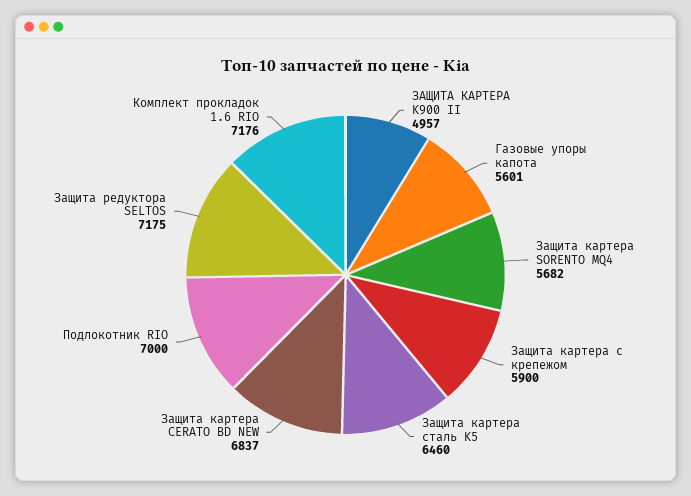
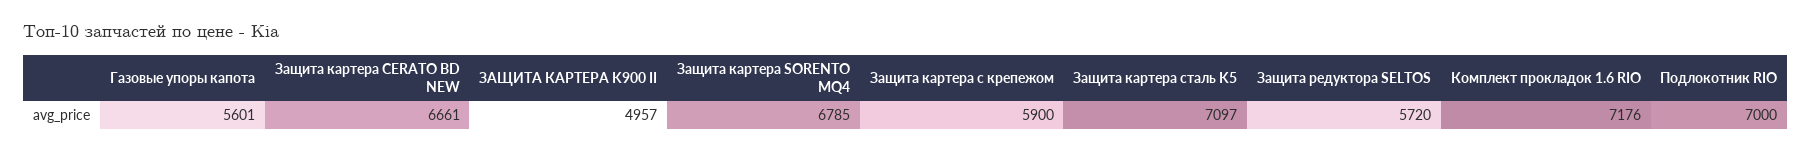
  {
    "ЗАЩИТА КАРТЕРА K900 II": 4957,
    "Газовые упоры капота": 5601,
-   "Защита картера SORENTO MQ4": 5682,
+   "Защита картера SORENTO MQ4": 6785,
    "Защита картера с крепежом": 5900,
-   "Защита картера сталь K5": 6460,
+   "Защита картера сталь K5": 7097,
-   "Защита картера CERATO BD NEW": 6837,
+   "Защита картера CERATO BD NEW": 6661,
    "Подлокотник RIO": 7000,
-   "Защита редуктора SELTOS": 7175,
+   "Защита редуктора SELTOS": 5720,
    "Комплект прокладок 1.6 RIO": 7176
  }

